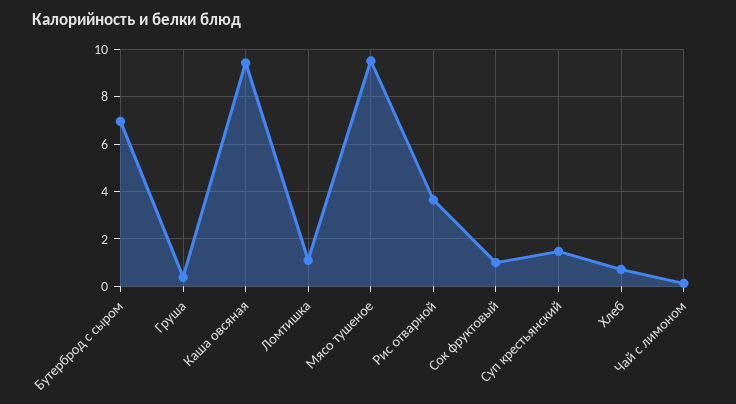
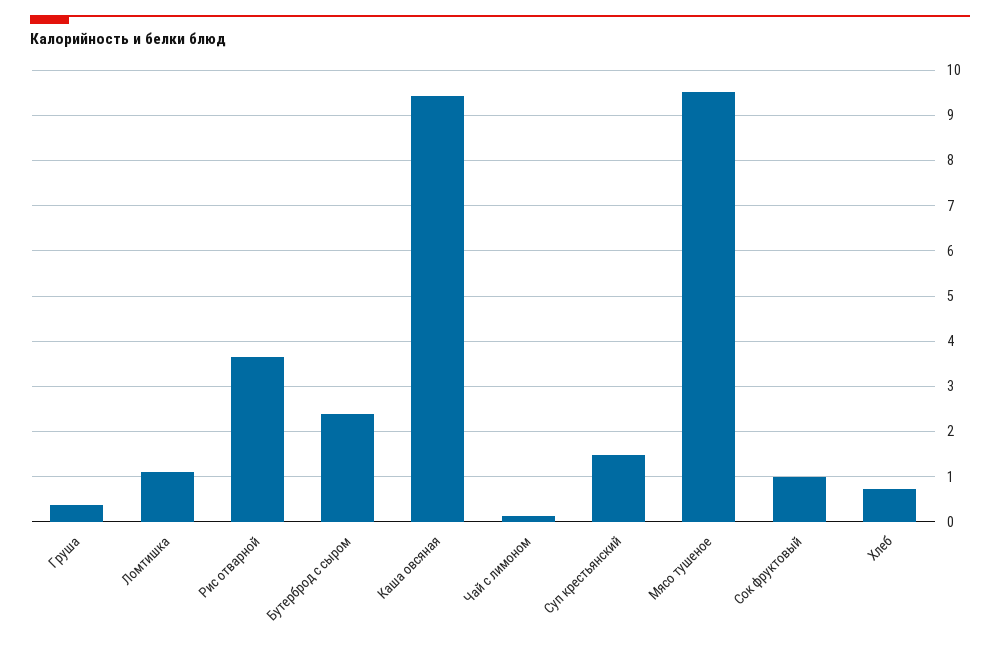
  {
-   "Бутерброд с сыром": 7,
+   "Бутерброд с сыром": 2.4,
    "Груша": 0.4,
    "Каша овсяная": 9.4,
    "Ломтишка": 1.2,
    "Мясо тушеное": 9.6,
    "Рис отварной": 3.6,
    "Сок фруктовый": 1,
    "Суп крестьянский": 1.4,
    "Хлеб": 0.8,
    "Чай с лимоном": 0.2
  }

